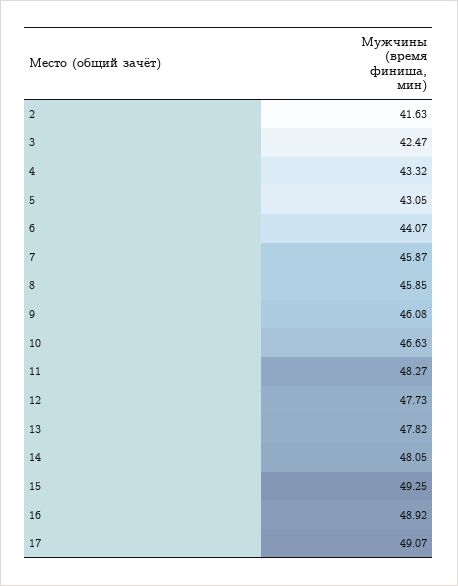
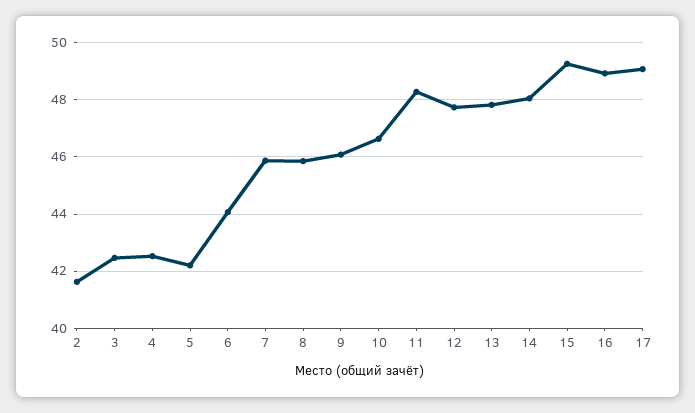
  {
    "2": 41.63,
    "3": 42.47,
-   "4": 43.32,
+   "4": 42.5,
-   "5": 43.05,
+   "5": 42.25,
    "6": 44.07,
    "7": 45.87,
    "8": 45.85,
    "9": 46.08,
    "10": 46.63,
    "11": 48.27,
    "12": 47.73,
    "13": 47.82,
    "14": 48.05,
    "15": 49.25,
    "16": 48.92,
    "17": 49.07
  }

